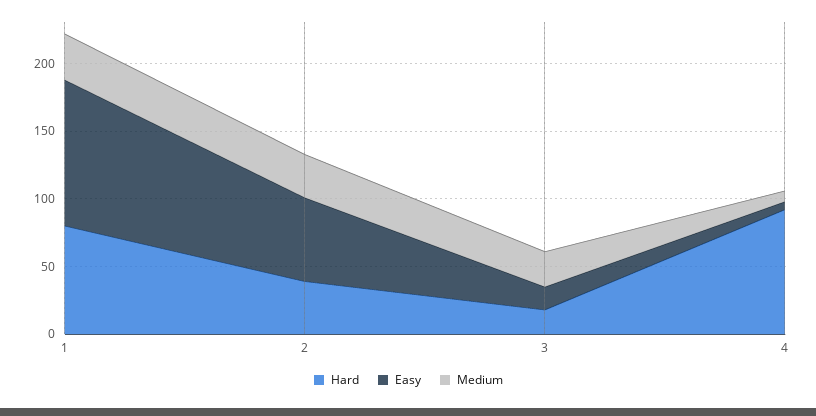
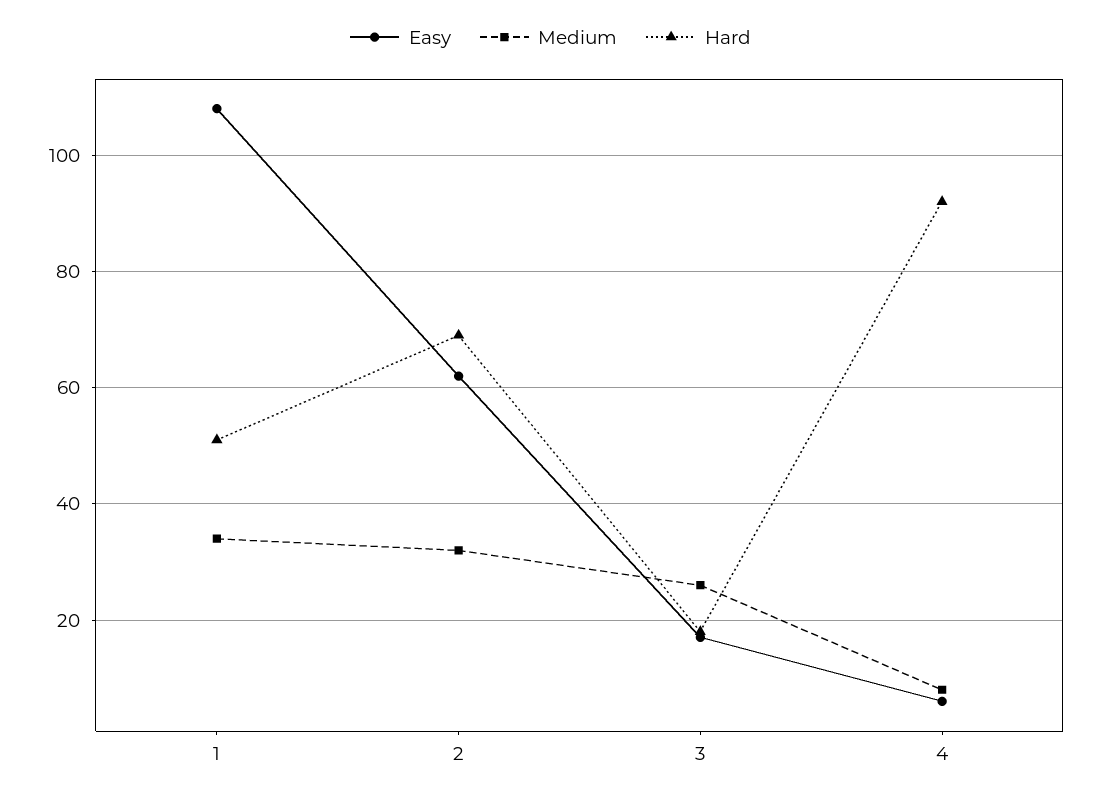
  {
    "Hard": {
-     "1": 80,
+     "1": 50,
-     "2": 40,
+     "2": 70,
      "3": 20,
      "4": 90
    },
    "Easy": {
      "1": 110,
      "2": 60,
      "3": 15,
      "4": 5
    },
    "Medium": {
      "1": 35,
      "2": 30,
      "3": 25,
      "4": 10
    }
  }

